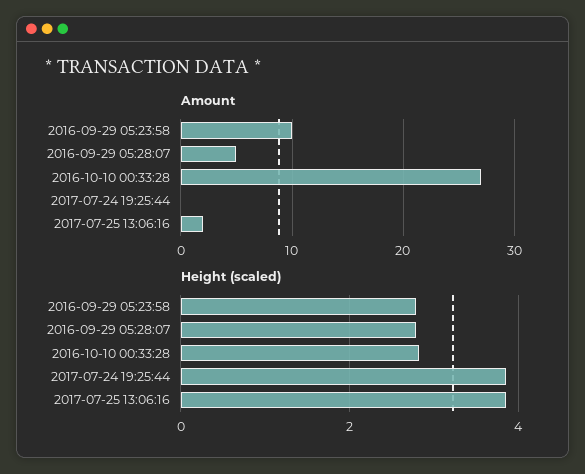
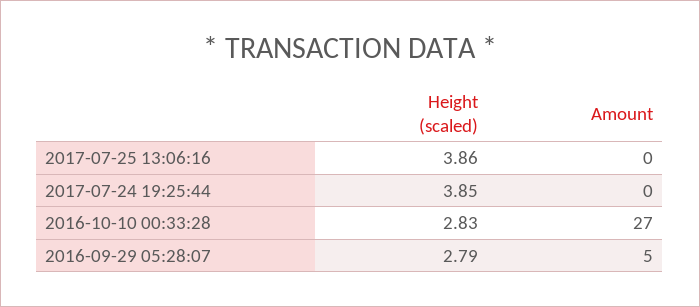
  {
    "Amount": {
-     "2016-09-29 05:23:58": 10,
      "2016-09-29 05:28:07": 5,
      "2016-10-10 00:33:28": 27,
      "2017-07-24 19:25:44": 0,
-     "2017-07-25 13:06:16": 2
+     "2017-07-25 13:06:16": 0
    },
    "Height (scaled)": {
-     "2016-09-29 05:23:58": 2.8,
      "2016-09-29 05:28:07": 2.79,
      "2016-10-10 00:33:28": 2.83,
      "2017-07-24 19:25:44": 3.85,
      "2017-07-25 13:06:16": 3.86
    }
  }

